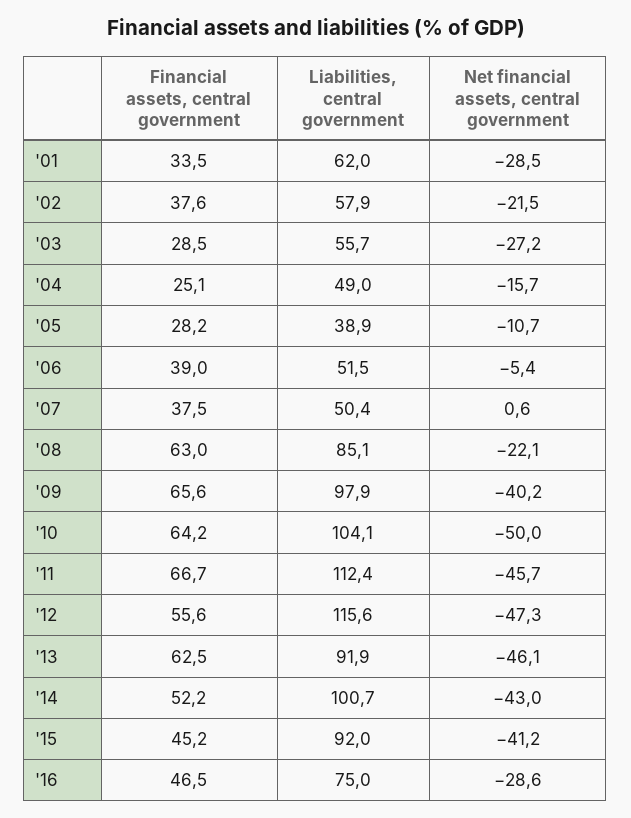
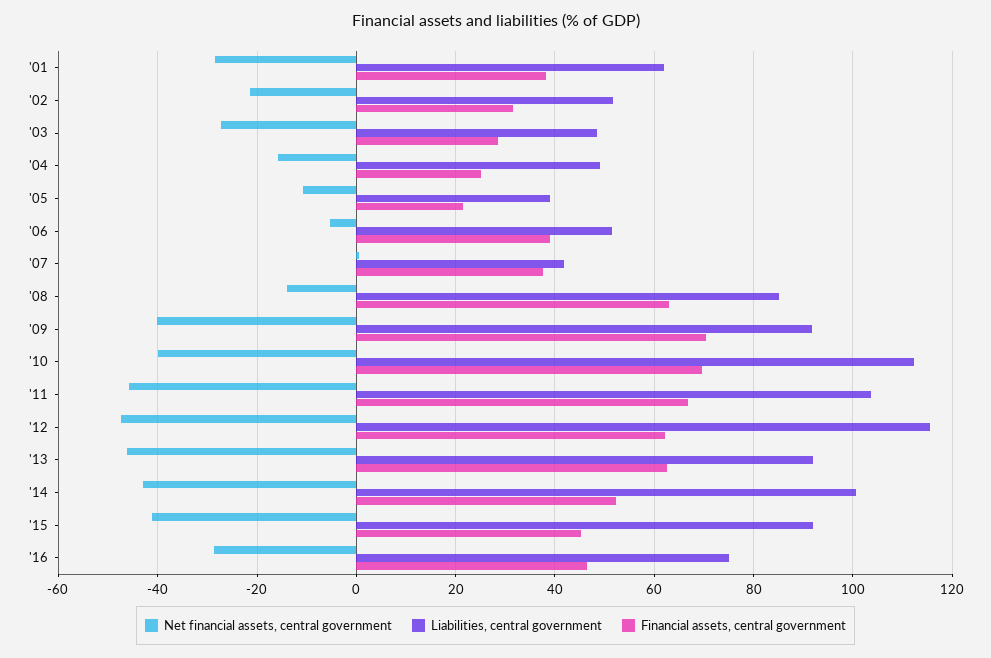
  {
    "Financial assets, central government": {
-     "'01": 33.5,
+     "'01": 38,
-     "'02": 37.6,
+     "'02": 32,
      "'03": 28.5,
      "'04": 25.1,
-     "'05": 28.2,
+     "'05": 22,
      "'06": 39,
      "'07": 37.5,
      "'08": 63,
-     "'09": 65.6,
+     "'09": 70,
-     "'10": 64.2,
+     "'10": 70,
      "'11": 66.7,
-     "'12": 55.6,
+     "'12": 62,
      "'13": 62.5,
      "'14": 52.2,
      "'15": 45.2,
      "'16": 46.5
    },
    "Liabilities, central government": {
      "'01": 62,
-     "'02": 57.9,
+     "'02": 52,
-     "'03": 55.7,
+     "'03": 48,
      "'04": 49,
      "'05": 38.9,
      "'06": 51.5,
-     "'07": 50.4,
+     "'07": 42,
      "'08": 85.1,
-     "'09": 97.9,
+     "'09": 92,
-     "'10": 104.1,
+     "'10": 112,
-     "'11": 112.4,
+     "'11": 104,
      "'12": 115.6,
      "'13": 91.9,
      "'14": 100.7,
      "'15": 92,
      "'16": 75
    },
    "Net financial assets, central government": {
      "'01": -28.5,
      "'02": -21.5,
      "'03": -27.2,
      "'04": -15.7,
      "'05": -10.7,
      "'06": -5.4,
      "'07": 0.6,
-     "'08": -22.1,
+     "'08": -14,
      "'09": -40.2,
-     "'10": -50,
+     "'10": -40,
      "'11": -45.7,
      "'12": -47.3,
      "'13": -46.1,
      "'14": -43,
      "'15": -41.2,
      "'16": -28.6
    }
  }

